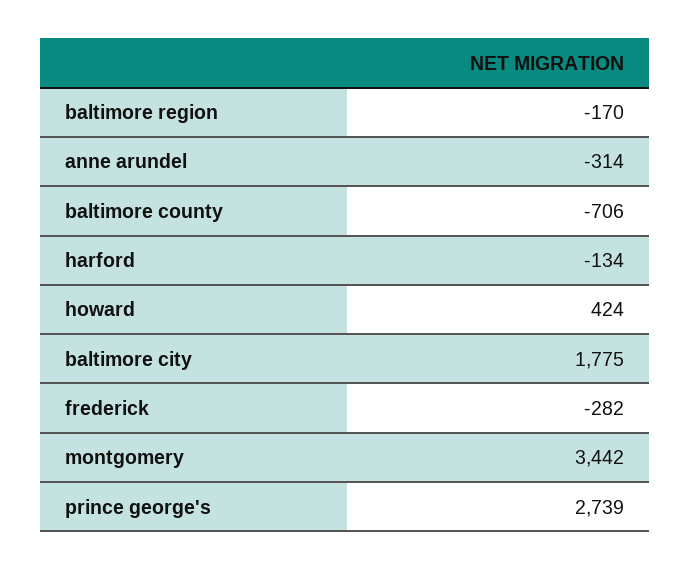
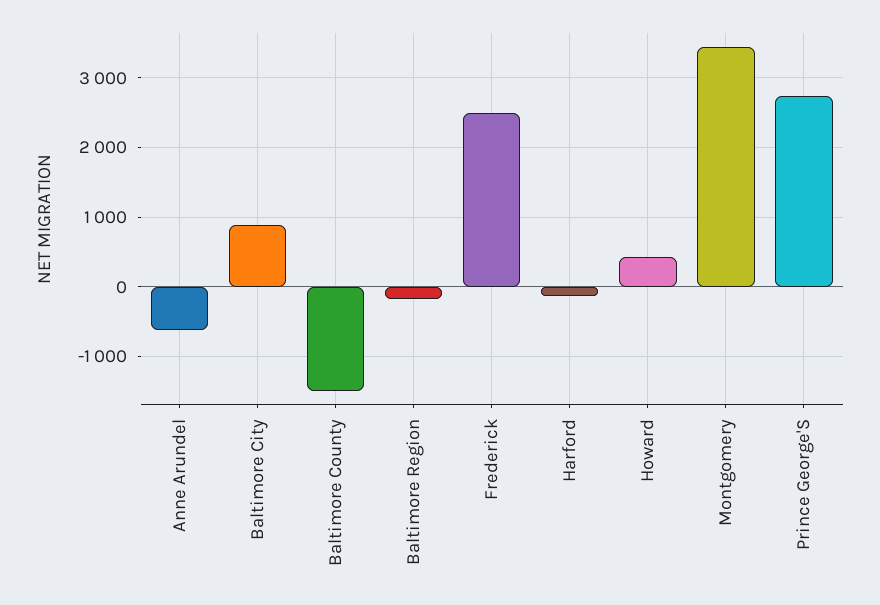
  {
    "baltimore region": -170,
-   "anne arundel": -314,
+   "anne arundel": -600,
-   "baltimore county": -706,
+   "baltimore county": -1500,
    "harford": -134,
    "howard": 424,
-   "baltimore city": 1775,
+   "baltimore city": 900,
-   "frederick": -282,
+   "frederick": 2500,
    "montgomery": 3442,
    "prince george's": 2739
  }

